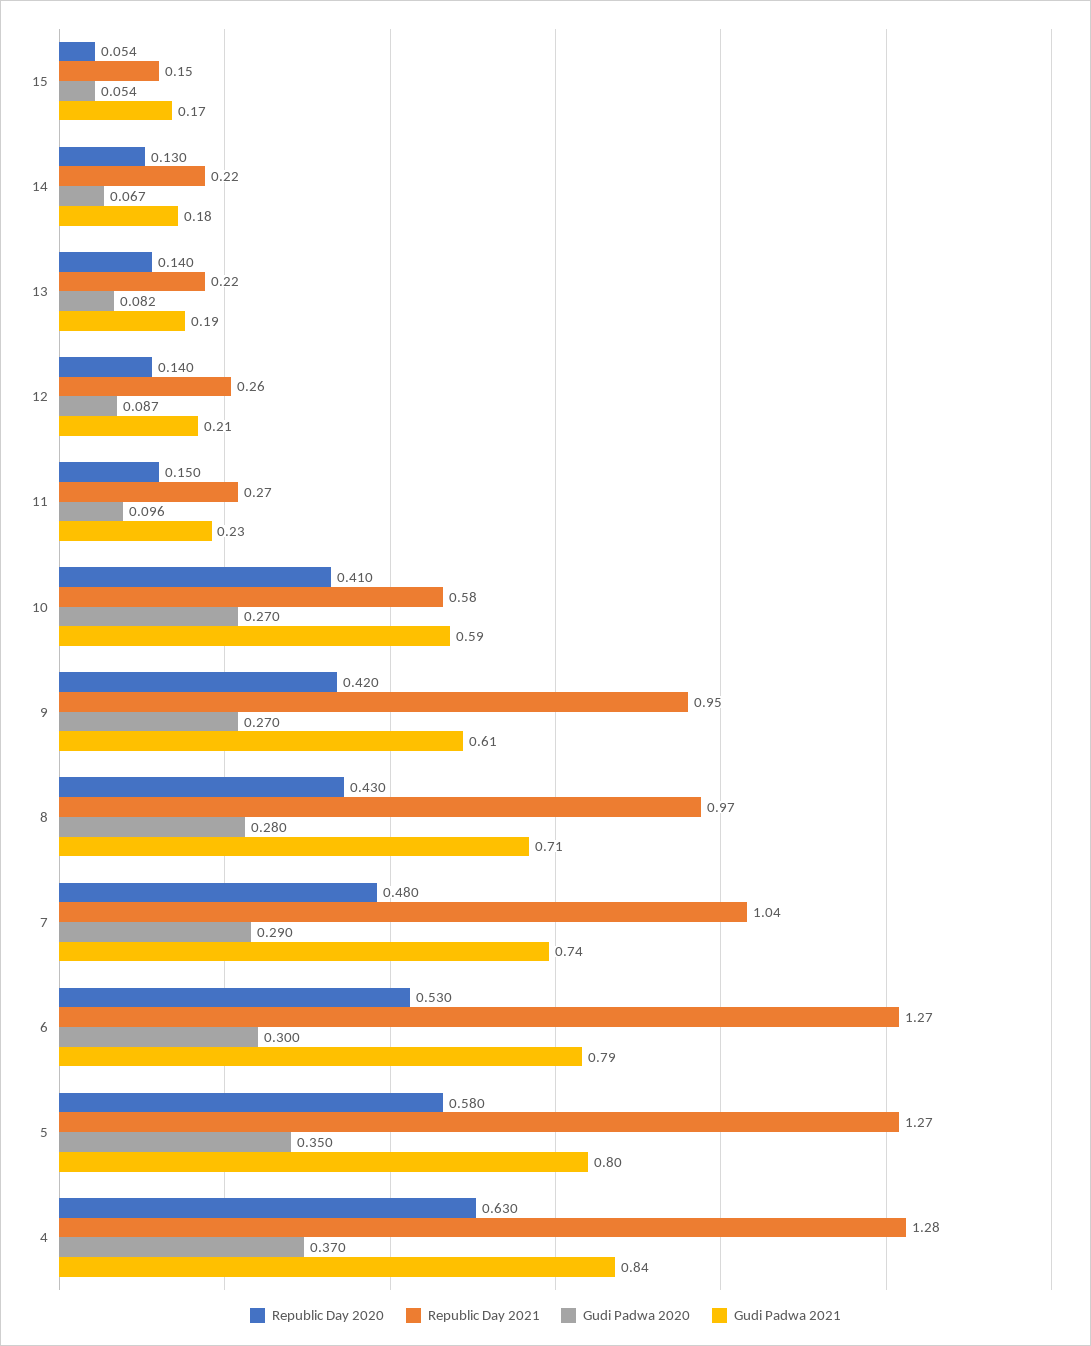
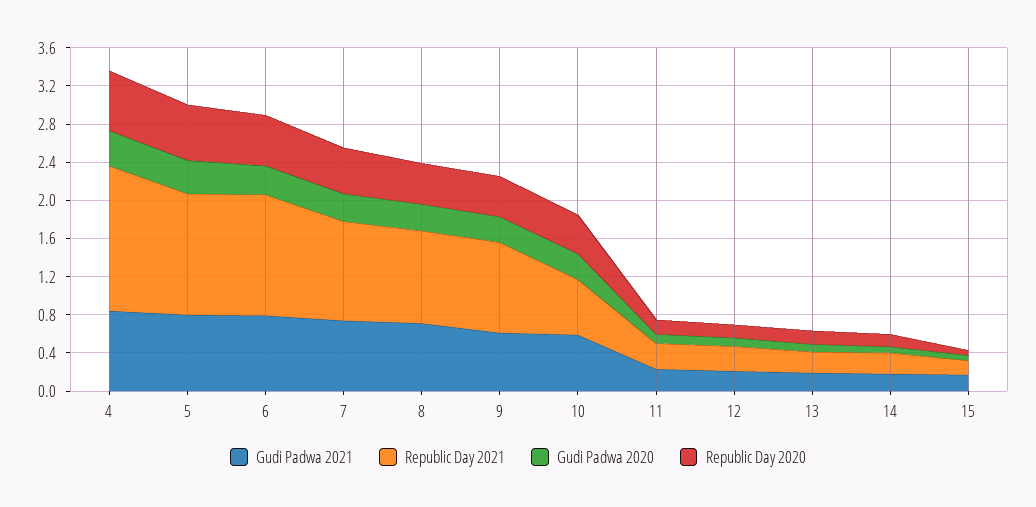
  {
    "Republic Day 2020": {
      "15": 0.054,
      "14": 0.13,
      "13": 0.14,
      "12": 0.14,
      "11": 0.15,
      "10": 0.41,
      "9": 0.42,
      "8": 0.43,
      "7": 0.48,
      "6": 0.53,
      "5": 0.58,
      "4": 0.63
    },
    "Republic Day 2021": {
      "15": 0.15,
      "14": 0.22,
      "13": 0.22,
      "12": 0.26,
      "11": 0.27,
      "10": 0.58,
      "9": 0.95,
      "8": 0.97,
      "7": 1.04,
      "6": 1.27,
      "5": 1.27,
-     "4": 1.28
+     "4": 1.5
    },
    "Gudi Padwa 2020": {
      "15": 0.054,
      "14": 0.067,
      "13": 0.082,
      "12": 0.087,
      "11": 0.096,
      "10": 0.27,
      "9": 0.27,
      "8": 0.28,
      "7": 0.29,
      "6": 0.3,
      "5": 0.35,
      "4": 0.37
    },
    "Gudi Padwa 2021": {
      "15": 0.17,
      "14": 0.18,
      "13": 0.19,
      "12": 0.21,
      "11": 0.23,
      "10": 0.59,
      "9": 0.61,
      "8": 0.71,
      "7": 0.74,
      "6": 0.79,
      "5": 0.8,
      "4": 0.84
    }
  }

